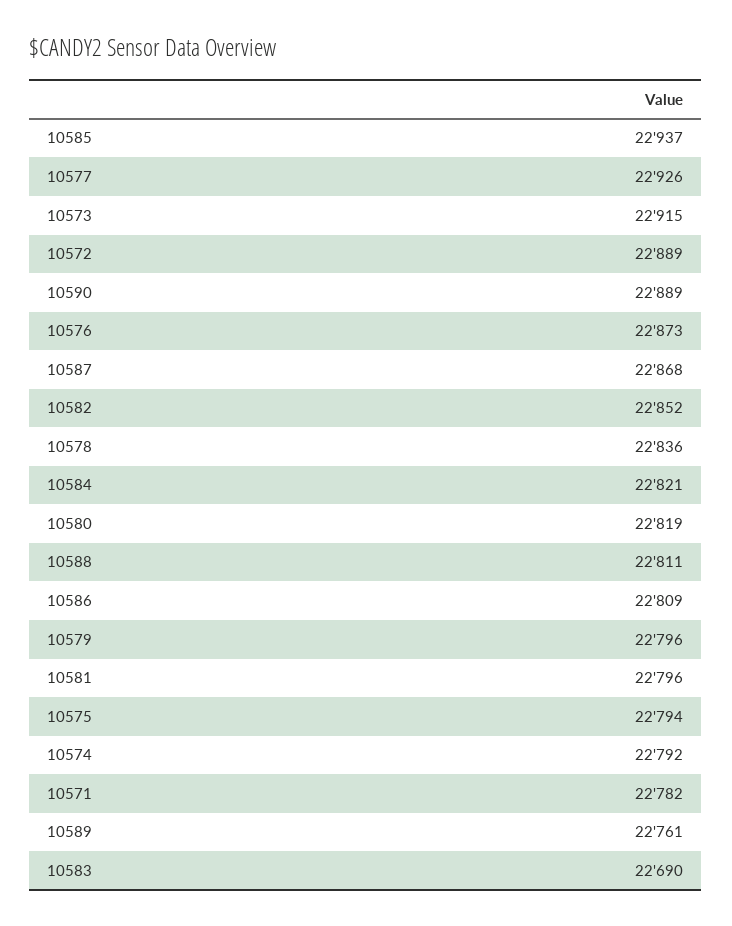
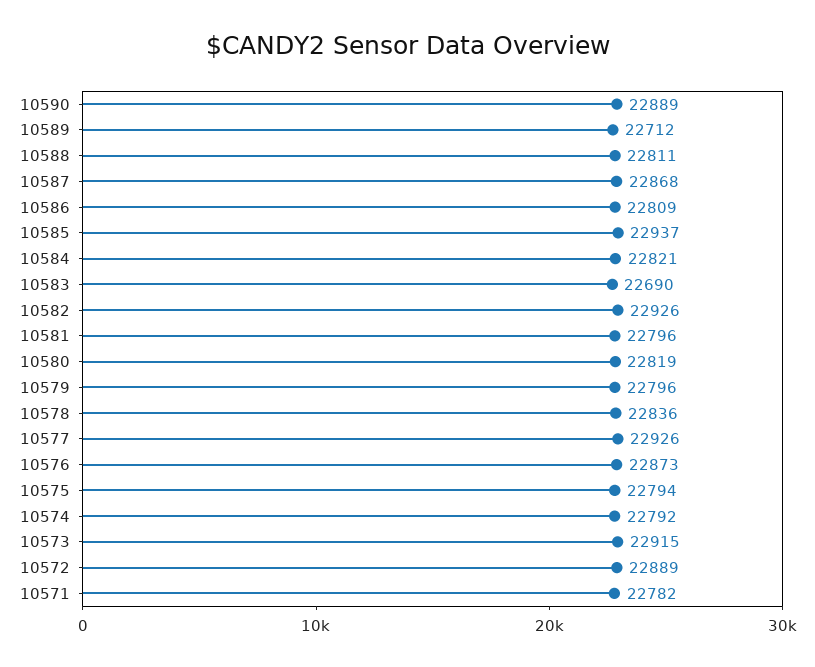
  {
    "10585": 22937,
    "10577": 22926,
    "10573": 22915,
    "10572": 22889,
    "10590": 22889,
    "10576": 22873,
    "10587": 22868,
-   "10582": 22852,
+   "10582": 22926,
    "10578": 22836,
    "10584": 22821,
    "10580": 22819,
    "10588": 22811,
    "10586": 22809,
    "10579": 22796,
    "10581": 22796,
    "10575": 22794,
    "10574": 22792,
    "10571": 22782,
-   "10589": 22761,
+   "10589": 22712,
    "10583": 22690
  }

